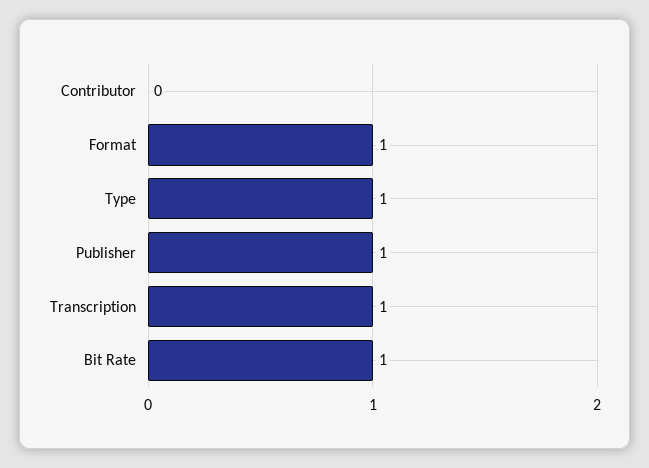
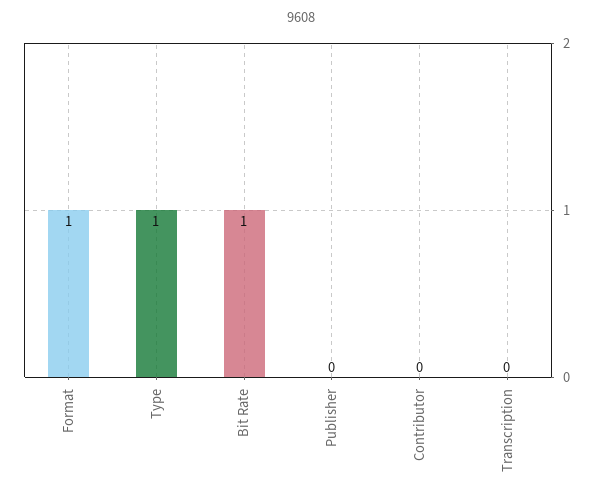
  {
    "Contributor": 0,
    "Format": 1,
    "Type": 1,
-   "Publisher": 1,
+   "Publisher": 0,
-   "Transcription": 1,
+   "Transcription": 0,
    "Bit Rate": 1
  }

